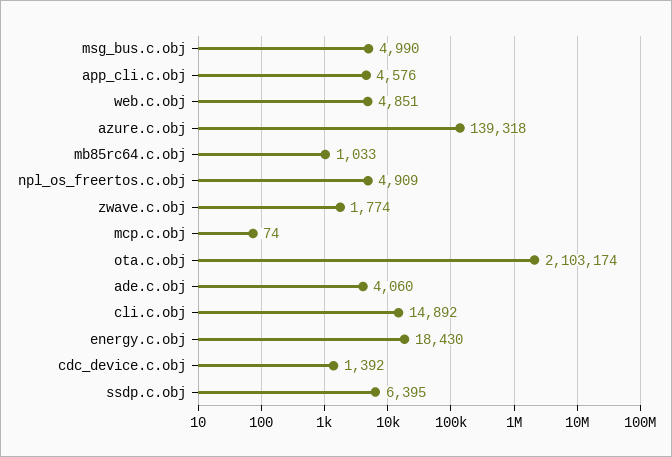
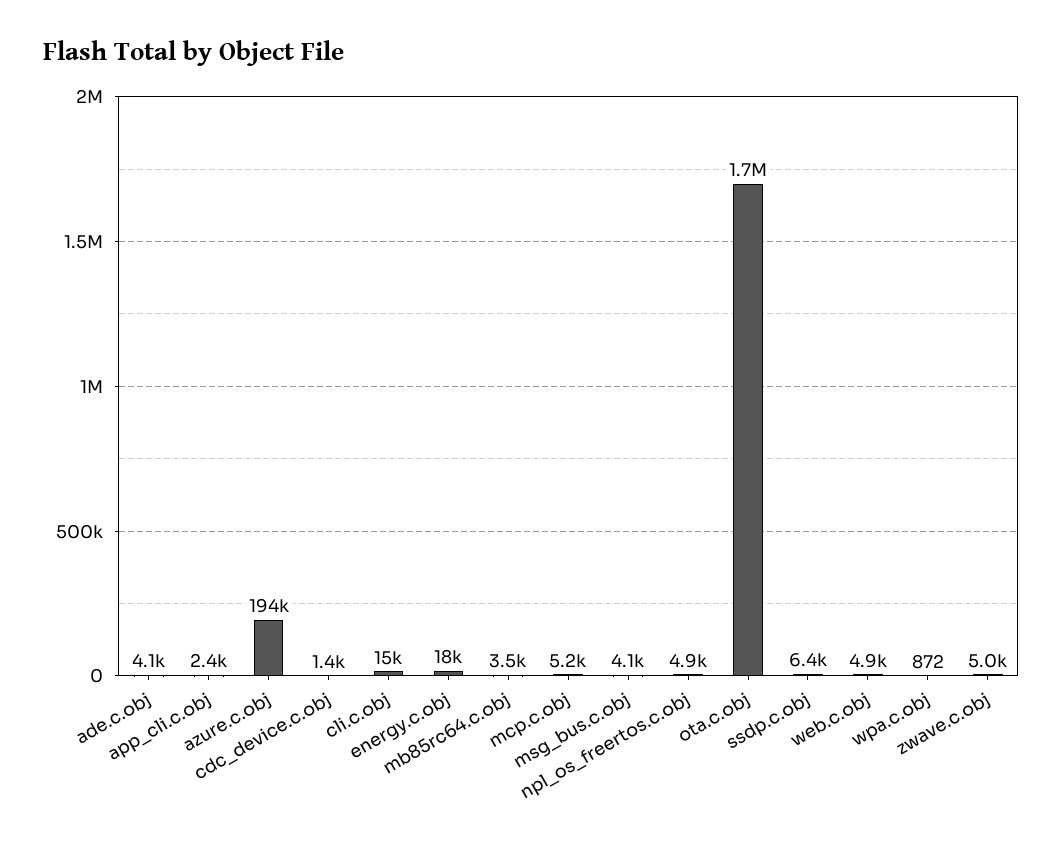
  {
-   "msg_bus.c.obj": 4990,
+   "msg_bus.c.obj": 4100,
-   "app_cli.c.obj": 4576,
+   "app_cli.c.obj": 2400,
    "web.c.obj": 4851,
-   "azure.c.obj": 139318,
+   "azure.c.obj": 194000,
-   "mb85rc64.c.obj": 1033,
+   "mb85rc64.c.obj": 3500,
    "npl_os_freertos.c.obj": 4909,
-   "zwave.c.obj": 1774,
+   "zwave.c.obj": 5000,
-   "mcp.c.obj": 74,
+   "mcp.c.obj": 5200,
-   "ota.c.obj": 2103174,
+   "ota.c.obj": 1700000,
    "ade.c.obj": 4060,
    "cli.c.obj": 14892,
    "energy.c.obj": 18430,
    "cdc_device.c.obj": 1392,
-   "ssdp.c.obj": 6395
+   "ssdp.c.obj": 6395,
+   "wpa.c.obj": 872
  }

